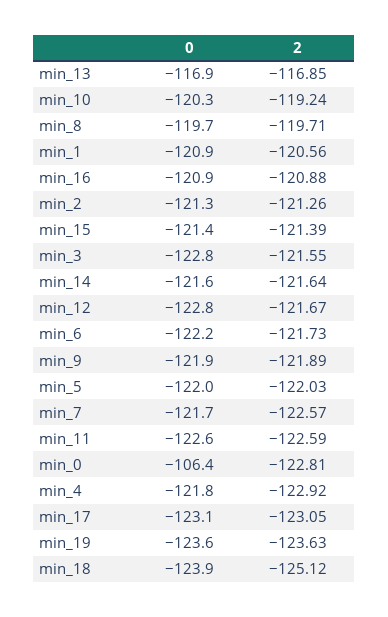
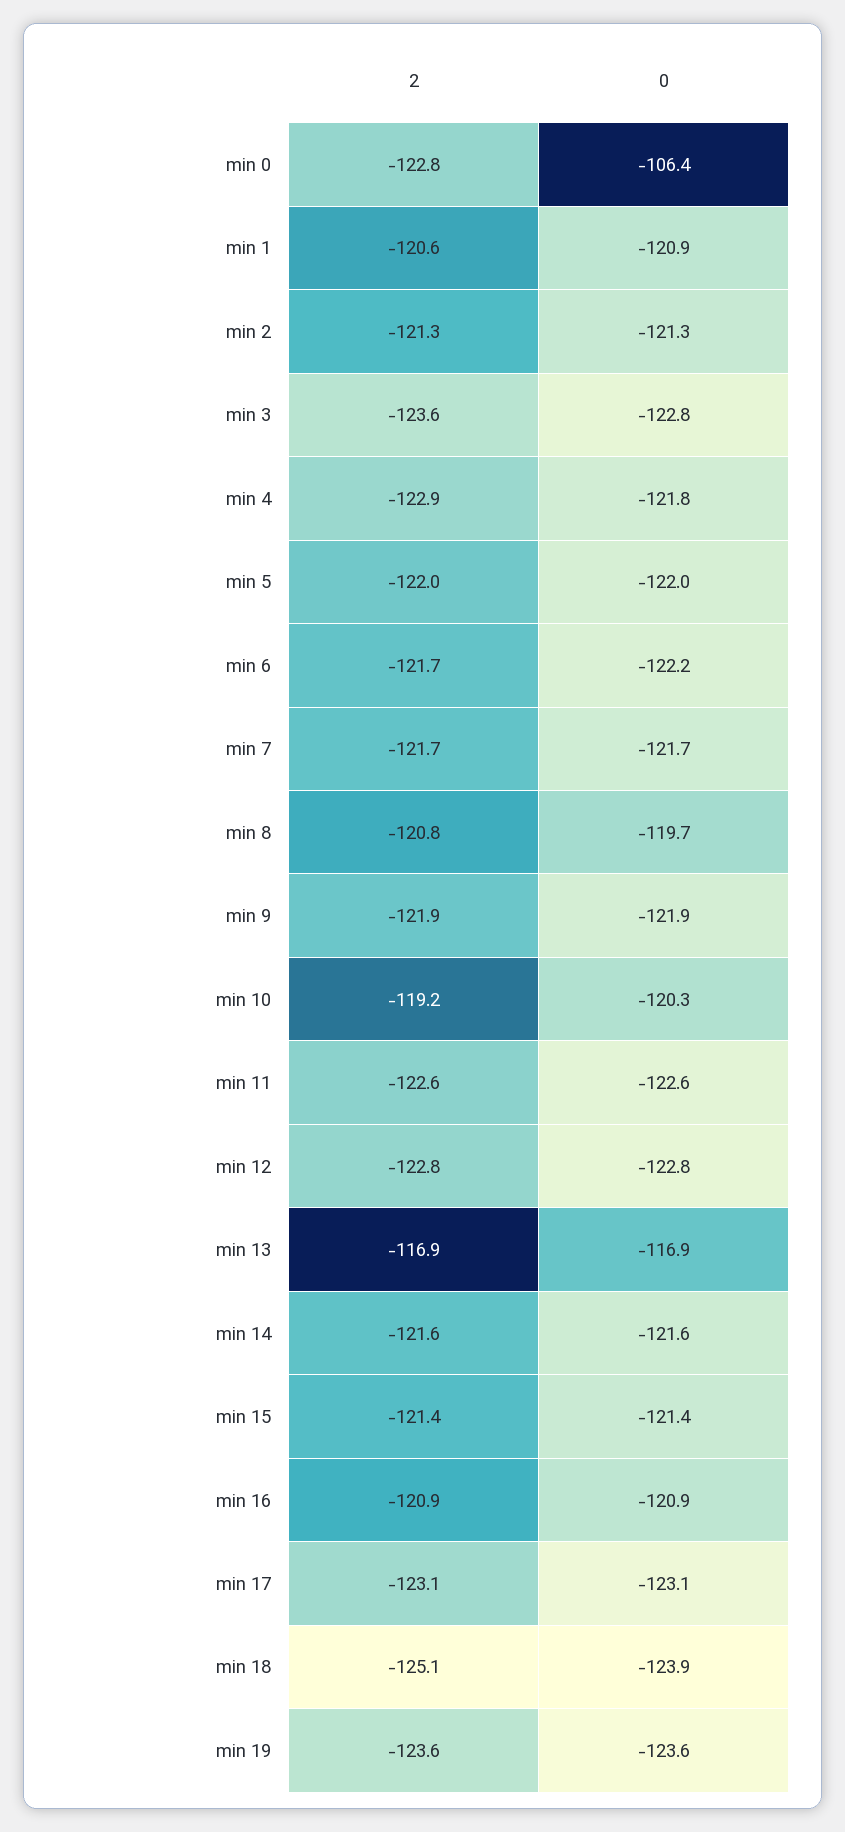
  {
    "0": {
      "min_13": -116.9,
      "min_10": -120.3,
      "min_8": -119.7,
      "min_1": -120.9,
      "min_16": -120.9,
      "min_2": -121.3,
      "min_15": -121.4,
      "min_3": -122.8,
      "min_14": -121.6,
      "min_12": -122.8,
      "min_6": -122.2,
      "min_9": -121.9,
      "min_5": -122,
      "min_7": -121.7,
      "min_11": -122.6,
      "min_0": -106.4,
      "min_4": -121.8,
      "min_17": -123.1,
      "min_19": -123.6,
      "min_18": -123.9
    },
    "2": {
      "min_13": -116.85,
      "min_10": -119.24,
-     "min_8": -119.71,
+     "min_8": -120.8,
      "min_1": -120.56,
      "min_16": -120.88,
      "min_2": -121.26,
      "min_15": -121.39,
-     "min_3": -121.55,
+     "min_3": -123.6,
      "min_14": -121.64,
-     "min_12": -121.67,
+     "min_12": -122.8,
      "min_6": -121.73,
      "min_9": -121.89,
      "min_5": -122.03,
-     "min_7": -122.57,
+     "min_7": -121.7,
      "min_11": -122.59,
      "min_0": -122.81,
      "min_4": -122.92,
      "min_17": -123.05,
      "min_19": -123.63,
      "min_18": -125.12
    }
  }

